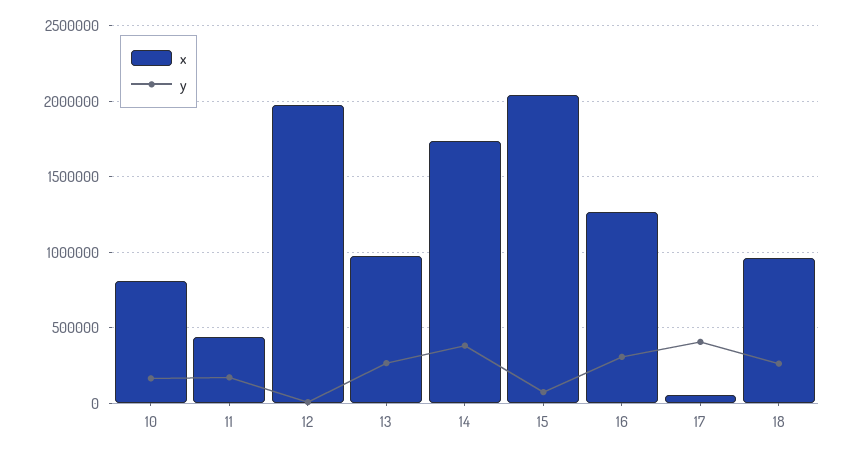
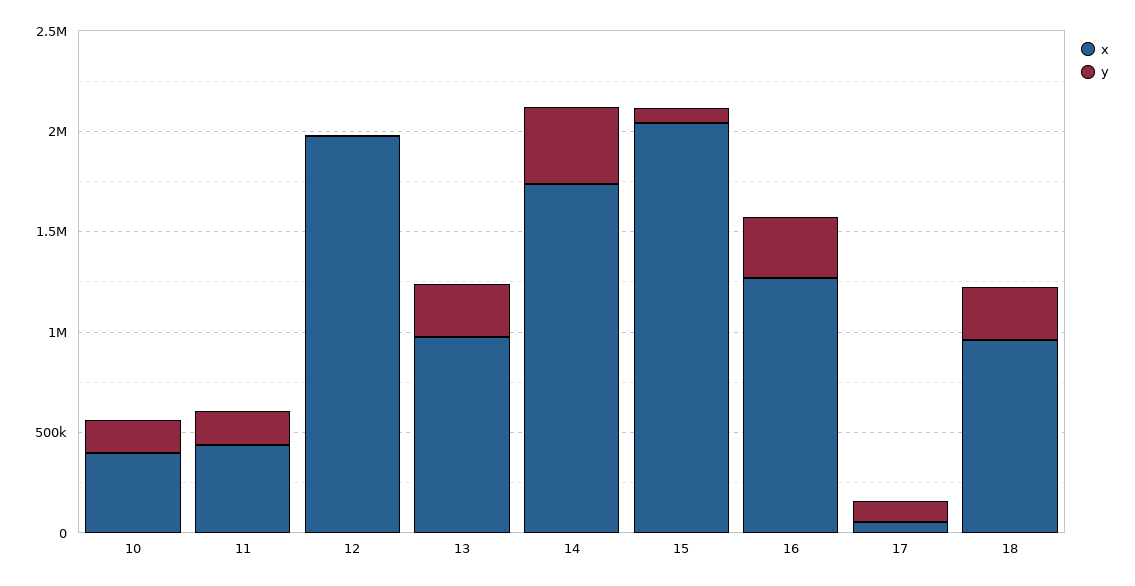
  {
    "x": {
-     "10": 800000,
+     "10": 400000,
      "11": 450000,
      "12": 1950000,
      "13": 1000000,
      "14": 1750000,
      "15": 2050000,
      "16": 1250000,
      "17": 50000,
      "18": 950000
    },
    "y": {
      "10": 150000,
      "11": 150000,
      "12": 0,
      "13": 250000,
      "14": 400000,
      "15": 50000,
      "16": 300000,
-     "17": 400000,
+     "17": 100000,
      "18": 250000
    }
  }

